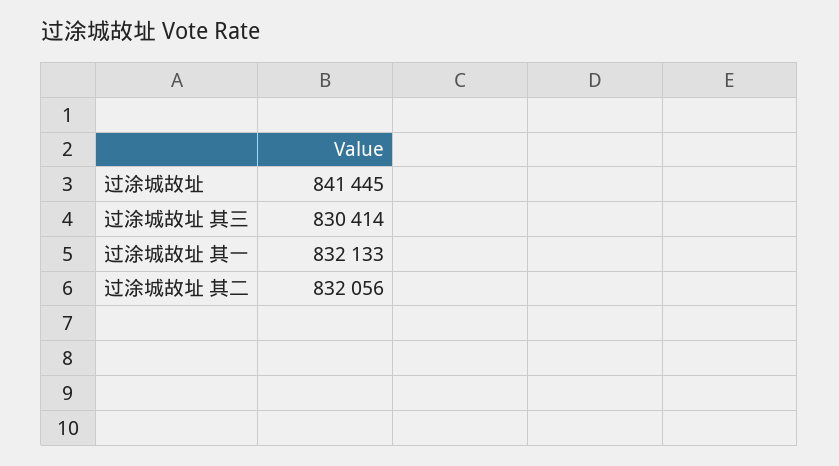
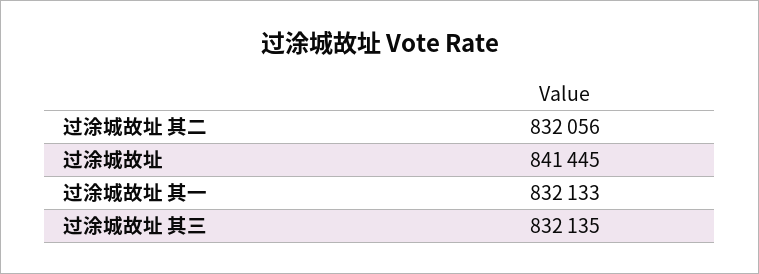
  {
    "过涂城故址": 841445,
-   "过涂城故址 其三": 830414,
+   "过涂城故址 其三": 832135,
    "过涂城故址 其一": 832133,
    "过涂城故址 其二": 832056
  }

